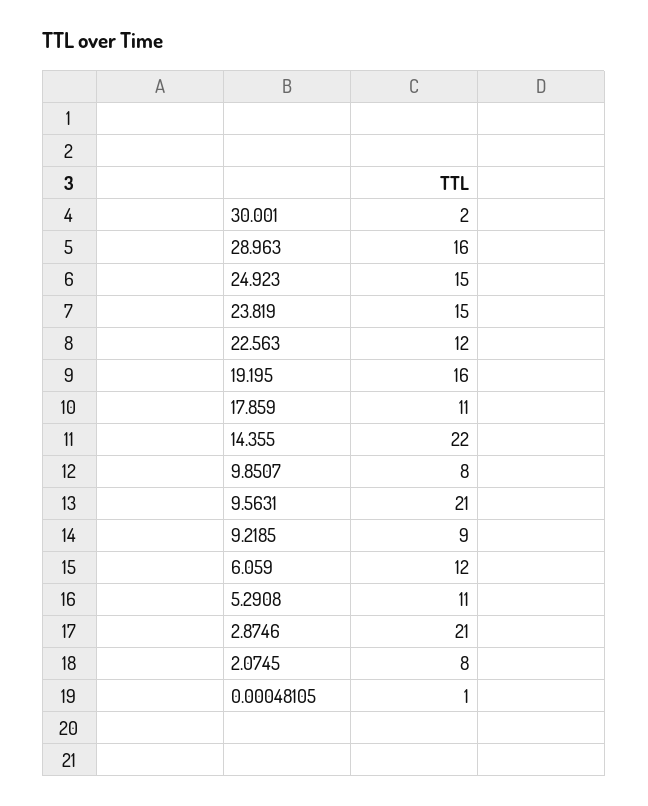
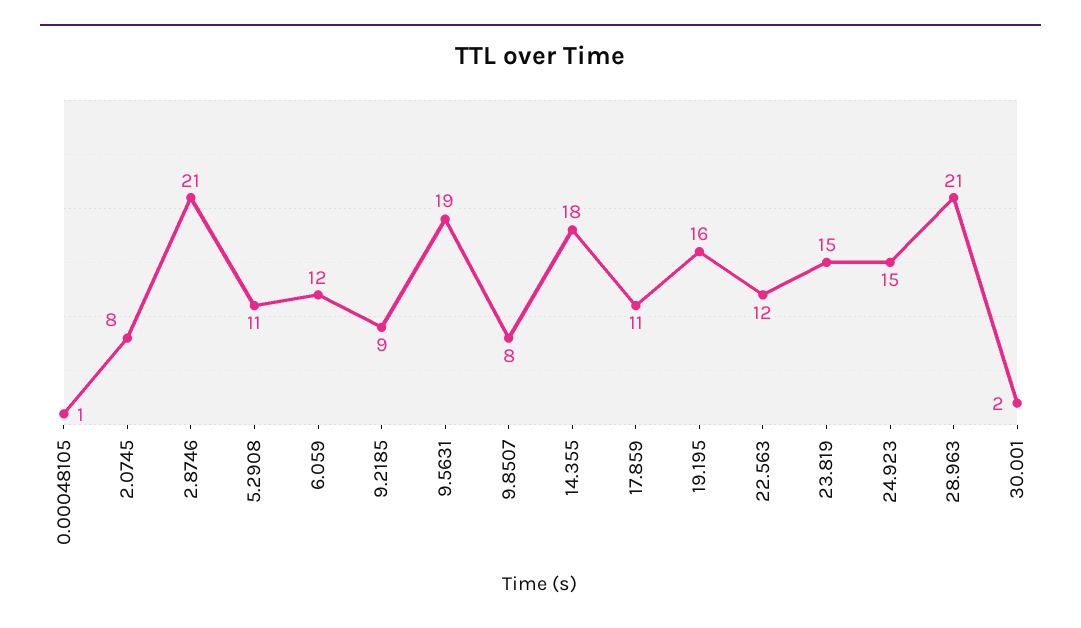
  {
    "30.001": 2,
-   "28.963": 16,
+   "28.963": 21,
    "24.923": 15,
    "23.819": 15,
    "22.563": 12,
    "19.195": 16,
    "17.859": 11,
-   "14.355": 22,
+   "14.355": 18,
    "9.8507": 8,
-   "9.5631": 21,
+   "9.5631": 19,
    "9.2185": 9,
    "6.059": 12,
    "5.2908": 11,
    "2.8746": 21,
    "2.0745": 8,
    "0.00048105": 1
  }

